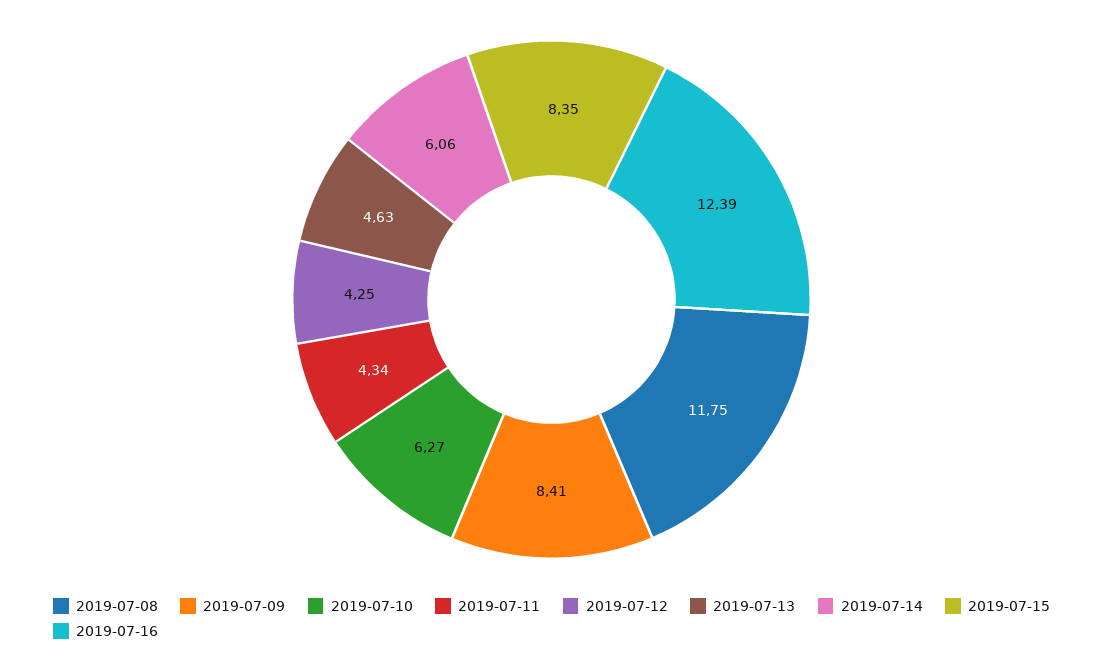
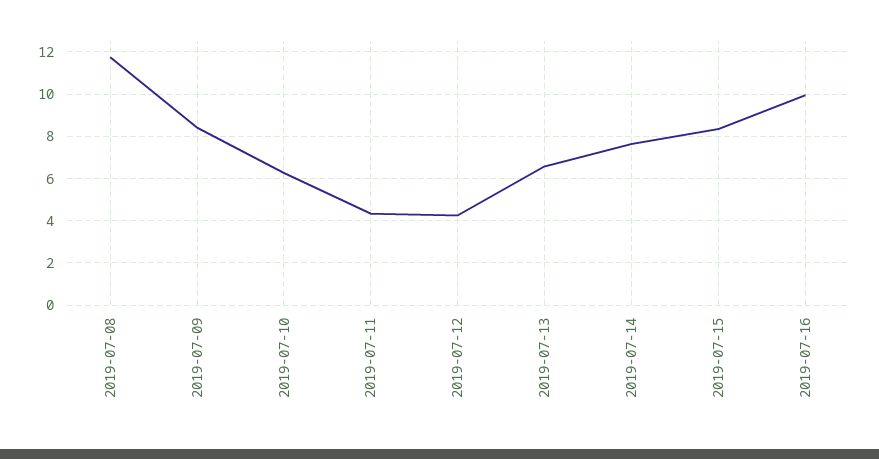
  {
    "2019-07-08": 11.75,
    "2019-07-09": 8.41,
    "2019-07-10": 6.27,
    "2019-07-11": 4.34,
    "2019-07-12": 4.25,
-   "2019-07-13": 4.63,
+   "2019-07-13": 6.5,
-   "2019-07-14": 6.06,
+   "2019-07-14": 7.5,
    "2019-07-15": 8.35,
-   "2019-07-16": 12.39
+   "2019-07-16": 10
  }

